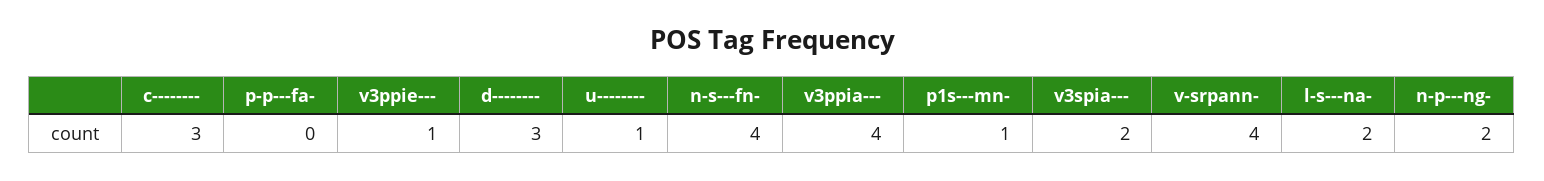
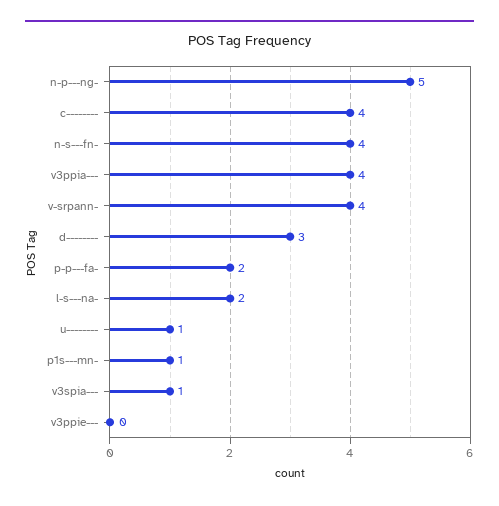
  {
-   "c--------": 3,
+   "c--------": 4,
-   "p-p---fa-": 0,
+   "p-p---fa-": 2,
-   "v3ppie---": 1,
+   "v3ppie---": 0,
    "d--------": 3,
    "u--------": 1,
    "n-s---fn-": 4,
    "v3ppia---": 4,
    "p1s---mn-": 1,
-   "v3spia---": 2,
+   "v3spia---": 1,
    "v-srpann-": 4,
    "l-s---na-": 2,
-   "n-p---ng-": 2
+   "n-p---ng-": 5
  }

